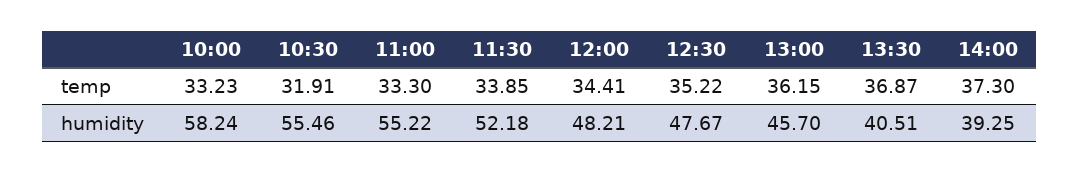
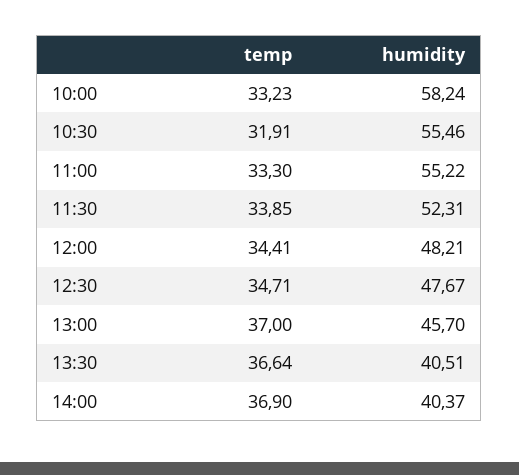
  {
    "10:00": {
      "temp": 33.23,
      "humidity": 58.24
    },
    "10:30": {
      "temp": 31.91,
      "humidity": 55.46
    },
    "11:00": {
      "temp": 33.3,
      "humidity": 55.22
    },
    "11:30": {
      "temp": 33.85,
-     "humidity": 52.18
+     "humidity": 52.31
    },
    "12:00": {
      "temp": 34.41,
      "humidity": 48.21
    },
    "12:30": {
-     "temp": 35.22,
+     "temp": 34.71,
      "humidity": 47.67
    },
    "13:00": {
-     "temp": 36.15,
+     "temp": 37,
      "humidity": 45.7
    },
    "13:30": {
-     "temp": 36.87,
+     "temp": 36.64,
      "humidity": 40.51
    },
    "14:00": {
-     "temp": 37.3,
+     "temp": 36.9,
-     "humidity": 39.25
+     "humidity": 40.37
    }
  }

